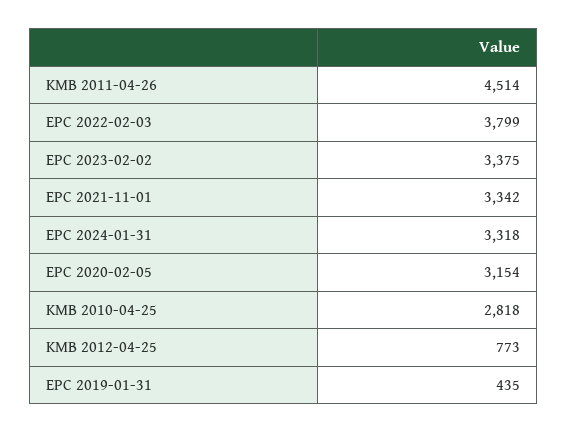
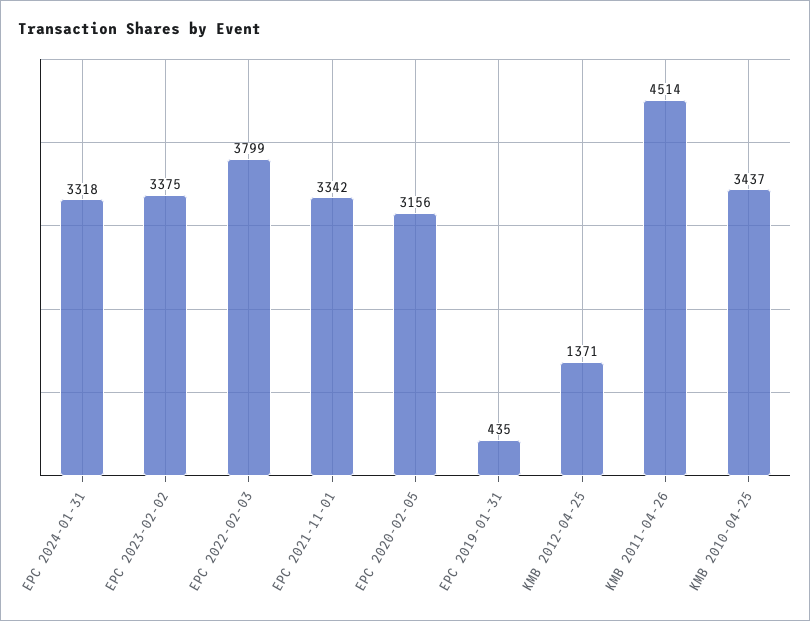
  {
    "KMB 2011-04-26": 4514,
    "EPC 2022-02-03": 3799,
    "EPC 2023-02-02": 3375,
    "EPC 2021-11-01": 3342,
    "EPC 2024-01-31": 3318,
-   "EPC 2020-02-05": 3154,
+   "EPC 2020-02-05": 3156,
-   "KMB 2010-04-25": 2818,
+   "KMB 2010-04-25": 3437,
-   "KMB 2012-04-25": 773,
+   "KMB 2012-04-25": 1371,
    "EPC 2019-01-31": 435
  }

